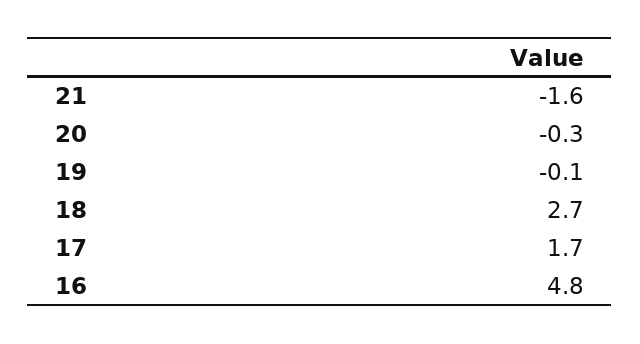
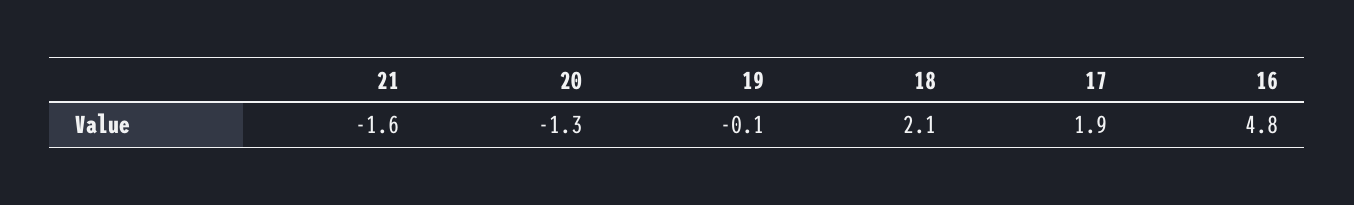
  {
    "21": -1.6,
-   "20": -0.3,
+   "20": -1.3,
    "19": -0.1,
-   "18": 2.7,
+   "18": 2.1,
-   "17": 1.7,
+   "17": 1.9,
    "16": 4.8
  }

